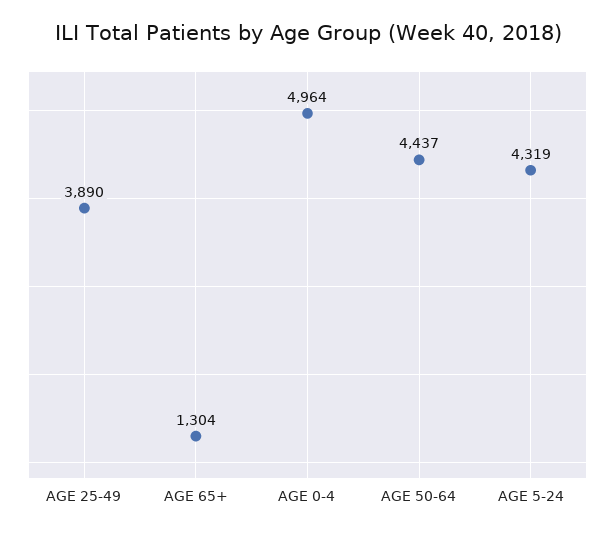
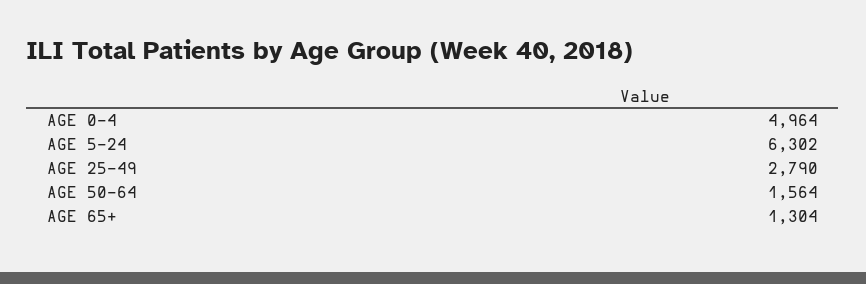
  {
-   "AGE 25-49": 3890,
+   "AGE 25-49": 2790,
    "AGE 65+": 1304,
    "AGE 0-4": 4964,
-   "AGE 50-64": 4437,
+   "AGE 50-64": 1564,
-   "AGE 5-24": 4319
+   "AGE 5-24": 6302
  }

